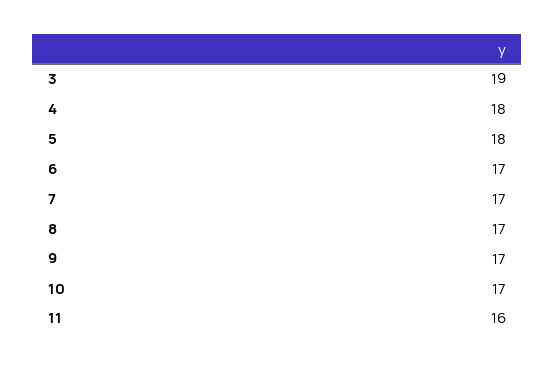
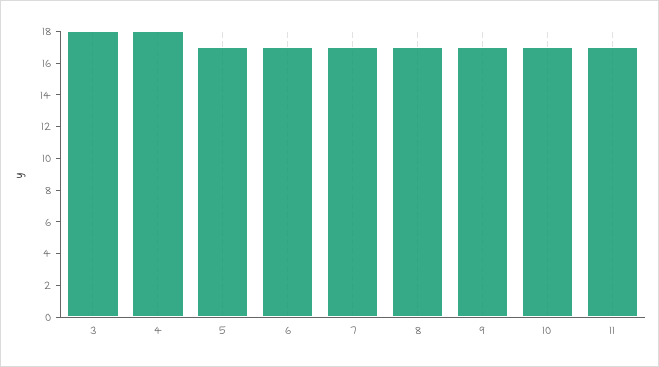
  {
-   "3": 19,
+   "3": 18,
    "4": 18,
-   "5": 18,
+   "5": 17,
    "6": 17,
    "7": 17,
    "8": 17,
    "9": 17,
    "10": 17,
-   "11": 16
+   "11": 17
  }

